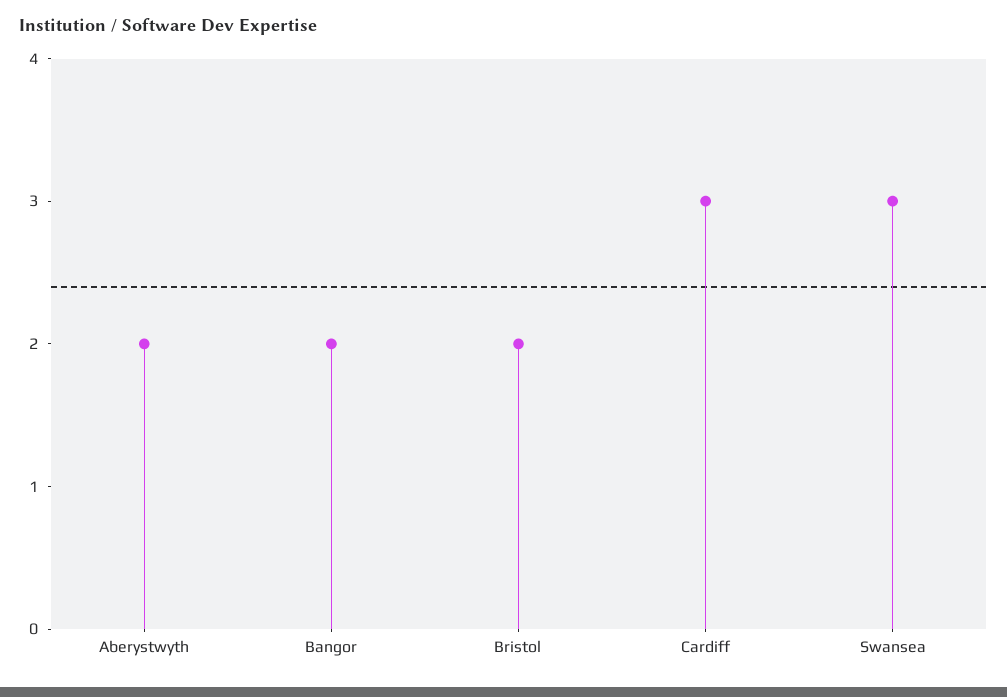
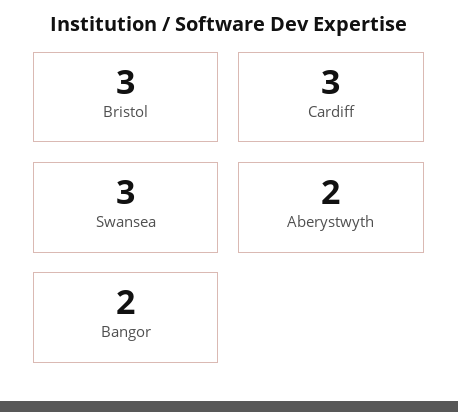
  {
    "Aberystwyth": 2,
    "Bangor": 2,
-   "Bristol": 2,
+   "Bristol": 3,
    "Cardiff": 3,
    "Swansea": 3
  }

